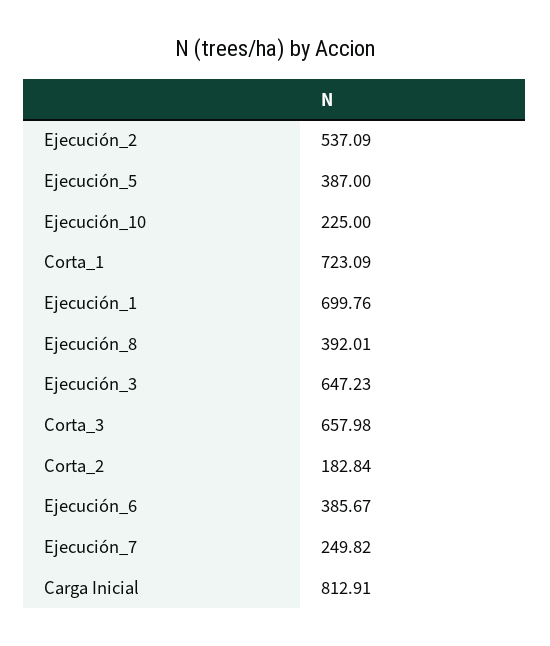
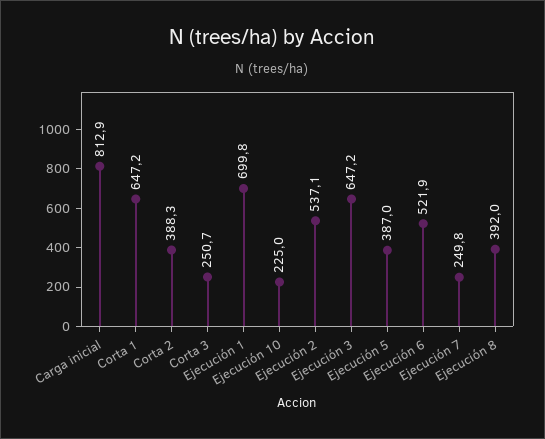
  {
    "Ejecución_2": 537.09,
    "Ejecución_5": 387,
    "Ejecución_10": 225,
-   "Corta_1": 723.09,
+   "Corta_1": 647.2,
    "Ejecución_1": 699.76,
    "Ejecución_8": 392.01,
    "Ejecución_3": 647.23,
-   "Corta_3": 657.98,
+   "Corta_3": 250.7,
-   "Corta_2": 182.84,
+   "Corta_2": 388.3,
-   "Ejecución_6": 385.67,
+   "Ejecución_6": 521.9,
    "Ejecución_7": 249.82,
    "Carga Inicial": 812.91
  }

